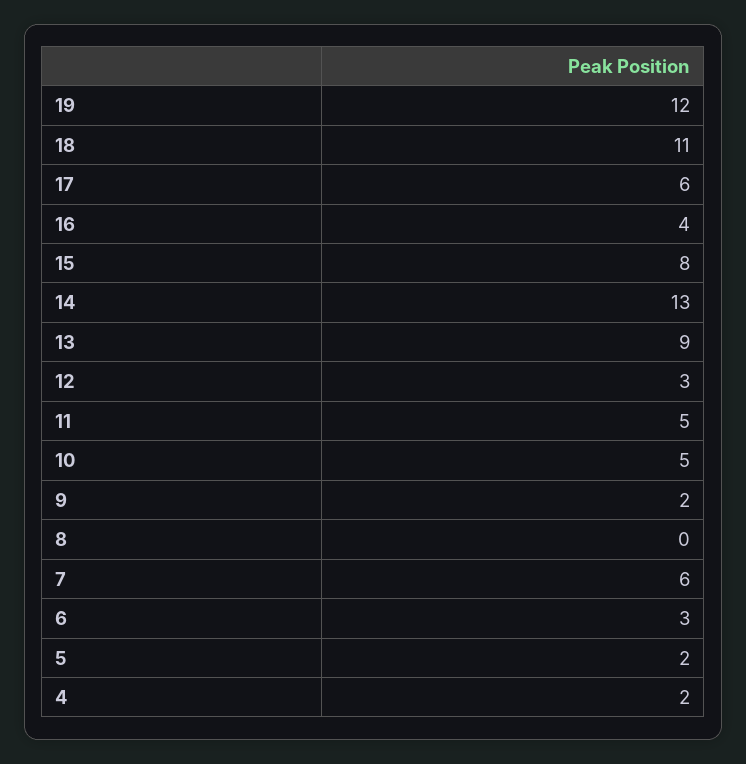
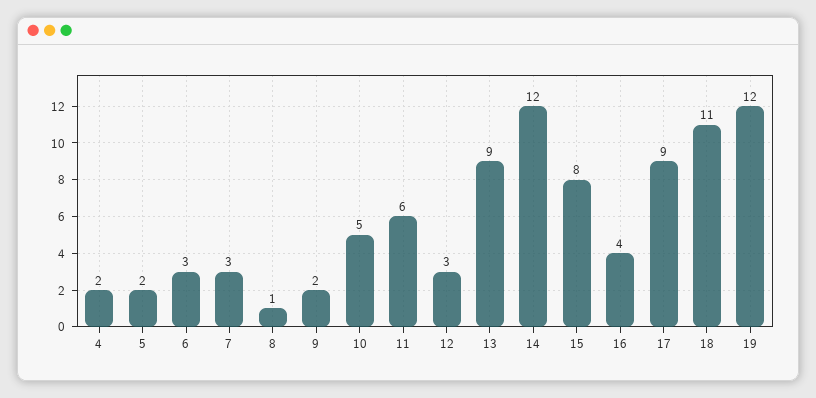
  {
    "19": 12,
    "18": 11,
-   "17": 6,
+   "17": 9,
    "16": 4,
    "15": 8,
-   "14": 13,
+   "14": 12,
    "13": 9,
    "12": 3,
-   "11": 5,
+   "11": 6,
    "10": 5,
    "9": 2,
-   "8": 0,
+   "8": 1,
-   "7": 6,
+   "7": 3,
    "6": 3,
    "5": 2,
    "4": 2
  }

